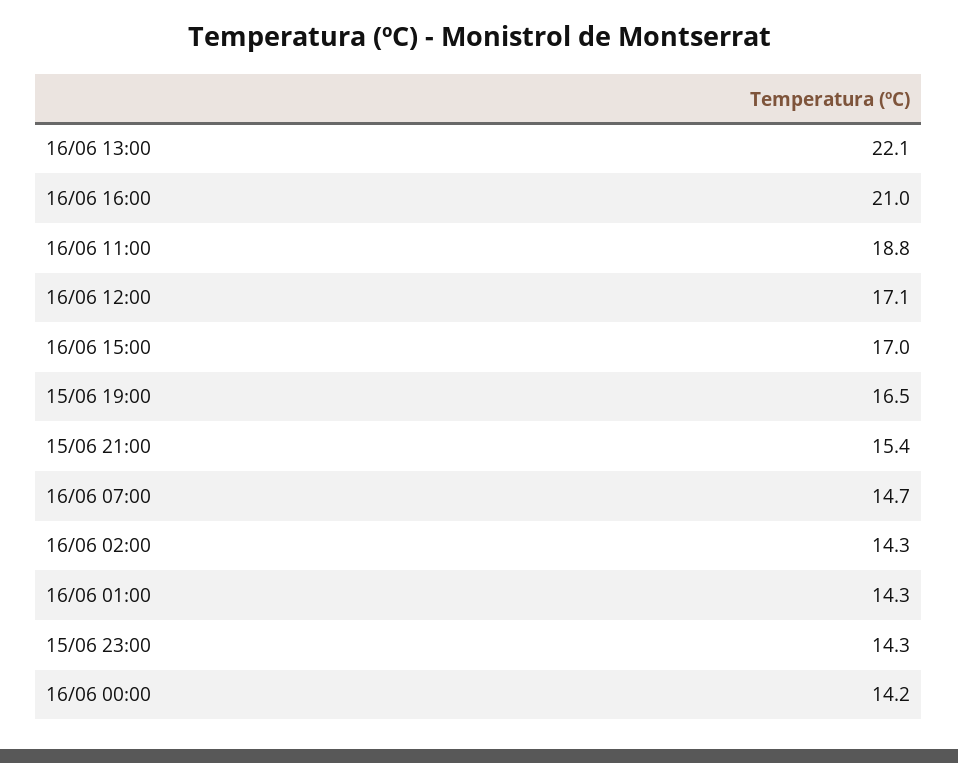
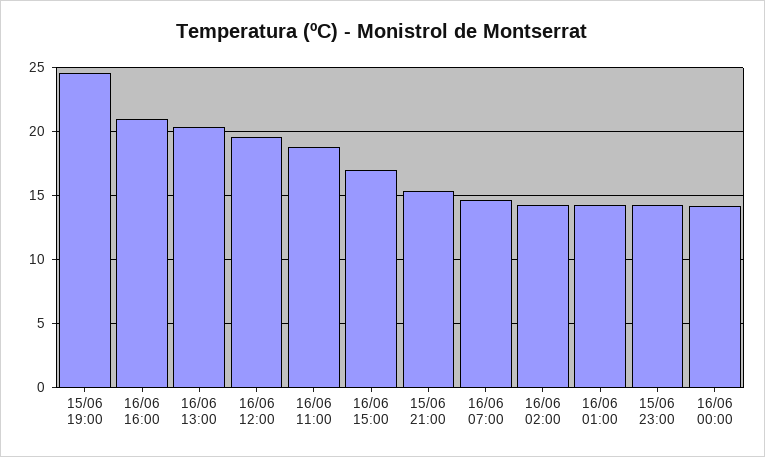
  {
-   "16/06 13:00": 22.1,
+   "16/06 13:00": 20.5,
    "16/06 16:00": 21,
    "16/06 11:00": 18.8,
-   "16/06 12:00": 17.1,
+   "16/06 12:00": 19.5,
    "16/06 15:00": 17,
-   "15/06 19:00": 16.5,
+   "15/06 19:00": 24.5,
    "15/06 21:00": 15.4,
    "16/06 07:00": 14.7,
    "16/06 02:00": 14.3,
    "16/06 01:00": 14.3,
    "15/06 23:00": 14.3,
    "16/06 00:00": 14.2
  }

